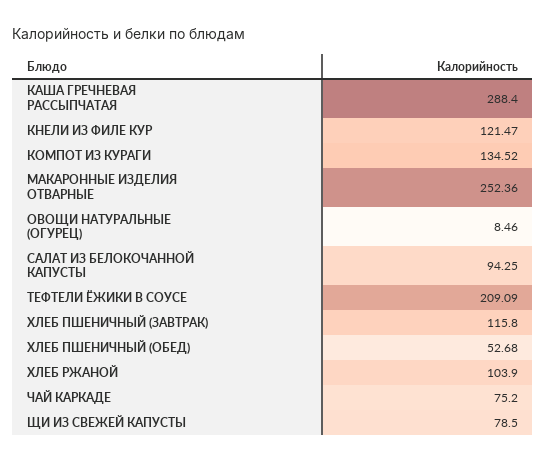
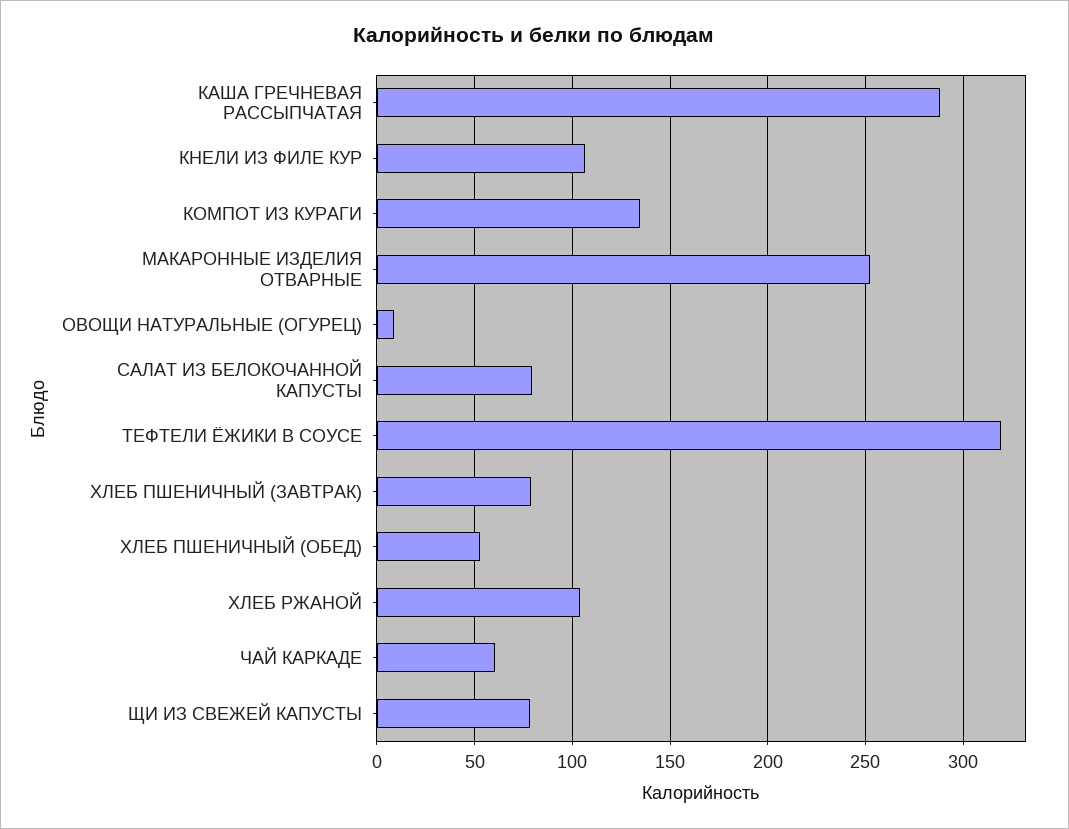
  {
    "КАША ГРЕЧНЕВАЯ РАССЫПЧАТАЯ": 288.4,
-   "КНЕЛИ ИЗ ФИЛЕ КУР": 121.47,
+   "КНЕЛИ ИЗ ФИЛЕ КУР": 105,
    "КОМПОТ ИЗ КУРАГИ": 134.52,
    "МАКАРОННЫЕ ИЗДЕЛИЯ ОТВАРНЫЕ": 252.36,
    "ОВОЩИ НАТУРАЛЬНЫЕ (ОГУРЕЦ)": 8.46,
-   "САЛАТ ИЗ БЕЛОКОЧАННОЙ КАПУСТЫ": 94.25,
+   "САЛАТ ИЗ БЕЛОКОЧАННОЙ КАПУСТЫ": 80,
-   "ТЕФТЕЛИ ЁЖИКИ В СОУСЕ": 209.09,
+   "ТЕФТЕЛИ ЁЖИКИ В СОУСЕ": 320,
-   "ХЛЕБ ПШЕНИЧНЫЙ (ЗАВТРАК)": 115.8,
+   "ХЛЕБ ПШЕНИЧНЫЙ (ЗАВТРАК)": 80,
    "ХЛЕБ ПШЕНИЧНЫЙ (ОБЕД)": 52.68,
    "ХЛЕБ РЖАНОЙ": 103.9,
-   "ЧАЙ КАРКАДЕ": 75.2,
+   "ЧАЙ КАРКАДЕ": 60,
    "ЩИ ИЗ СВЕЖЕЙ КАПУСТЫ": 78.5
  }

